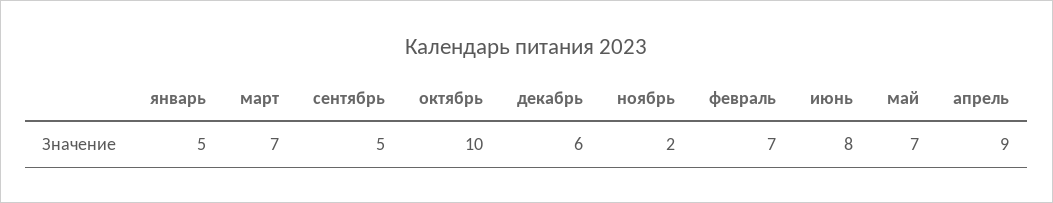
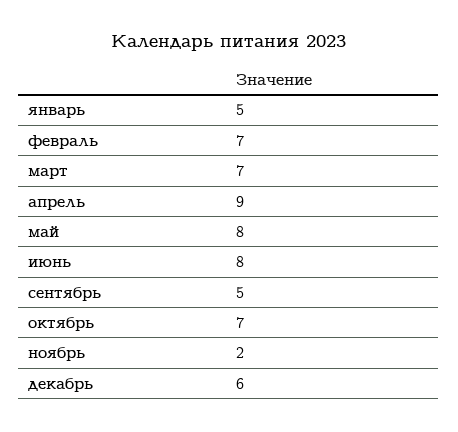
  {
    "январь": 5,
    "март": 7,
    "сентябрь": 5,
-   "октябрь": 10,
+   "октябрь": 7,
    "декабрь": 6,
    "ноябрь": 2,
    "февраль": 7,
    "июнь": 8,
-   "май": 7,
+   "май": 8,
    "апрель": 9
  }

